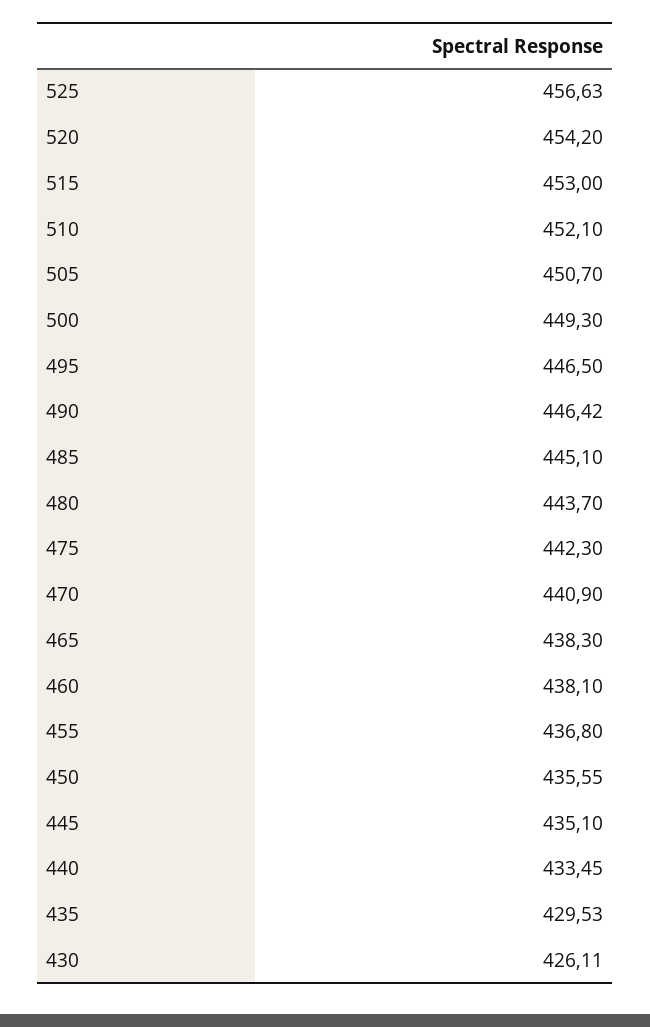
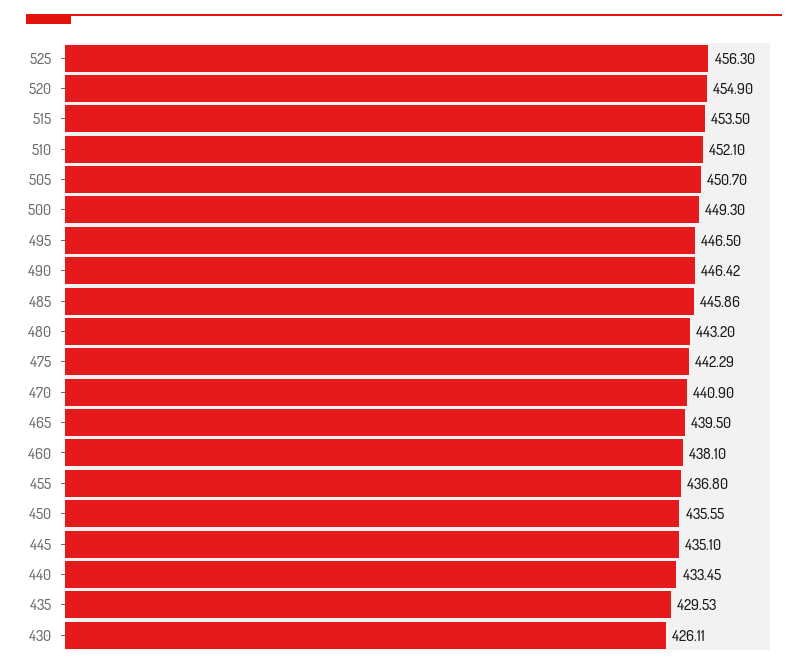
  {
-   "525": 456.63,
+   "525": 456.3,
-   "520": 454.2,
+   "520": 454.9,
-   "515": 453,
+   "515": 453.5,
    "510": 452.1,
    "505": 450.7,
    "500": 449.3,
    "495": 446.5,
    "490": 446.42,
-   "485": 445.1,
+   "485": 445.86,
-   "480": 443.7,
+   "480": 443.2,
-   "475": 442.3,
+   "475": 442.29,
    "470": 440.9,
-   "465": 438.3,
+   "465": 439.5,
    "460": 438.1,
    "455": 436.8,
    "450": 435.55,
    "445": 435.1,
    "440": 433.45,
    "435": 429.53,
    "430": 426.11
  }

